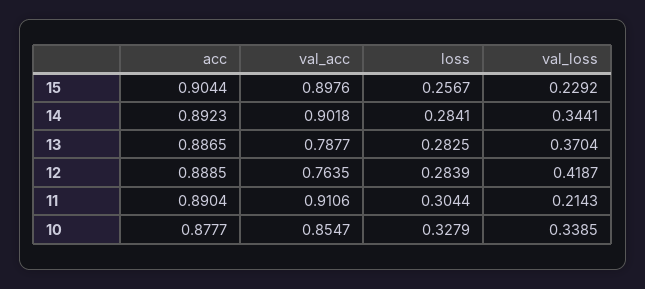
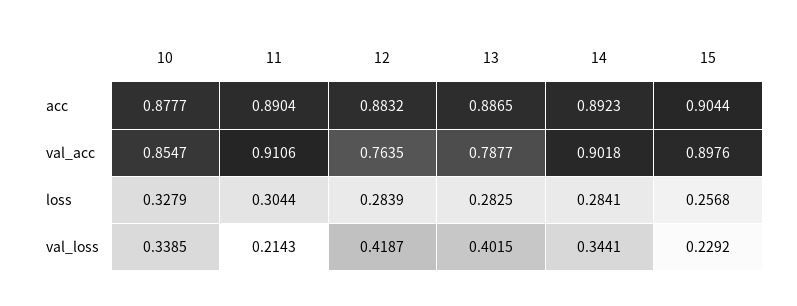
  {
    "acc": {
      "15": 0.9044,
      "14": 0.8923,
      "13": 0.8865,
-     "12": 0.8885,
+     "12": 0.8832,
      "11": 0.8904,
      "10": 0.8777
    },
    "val_acc": {
      "15": 0.8976,
      "14": 0.9018,
      "13": 0.7877,
      "12": 0.7635,
      "11": 0.9106,
      "10": 0.8547
    },
    "loss": {
-     "15": 0.2567,
+     "15": 0.2568,
      "14": 0.2841,
      "13": 0.2825,
      "12": 0.2839,
      "11": 0.3044,
      "10": 0.3279
    },
    "val_loss": {
      "15": 0.2292,
      "14": 0.3441,
-     "13": 0.3704,
+     "13": 0.4015,
      "12": 0.4187,
      "11": 0.2143,
      "10": 0.3385
    }
  }

